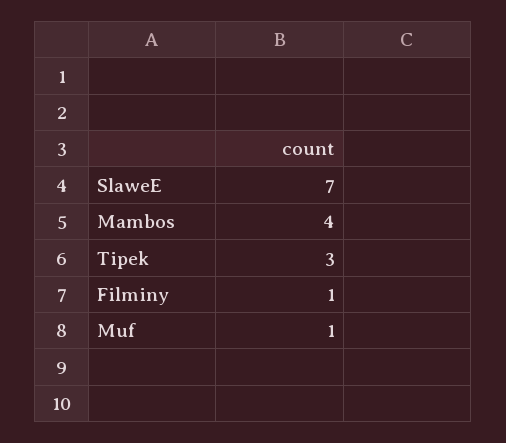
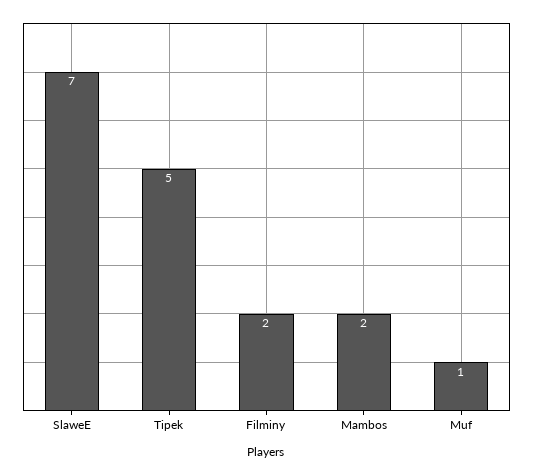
  {
    "SlaweE": 7,
-   "Mambos": 4,
+   "Mambos": 2,
-   "Tipek": 3,
+   "Tipek": 5,
-   "Filminy": 1,
+   "Filminy": 2,
    "Muf": 1
  }

